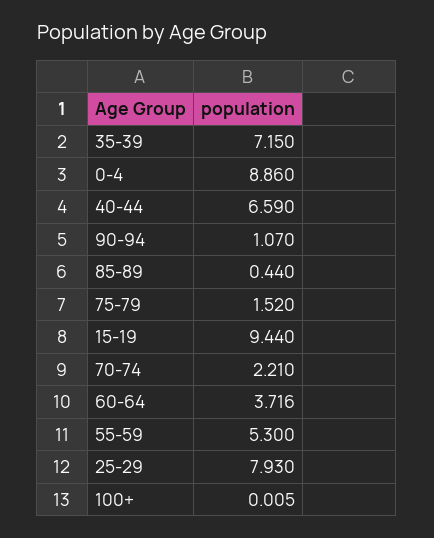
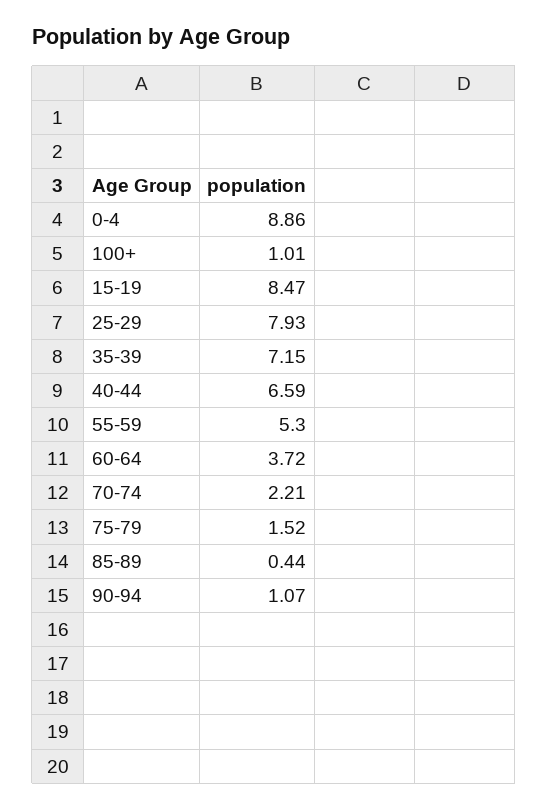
  {
    "35-39": 7.15,
    "0-4": 8.86,
    "40-44": 6.59,
    "90-94": 1.07,
    "85-89": 0.44,
    "75-79": 1.52,
-   "15-19": 9.44,
+   "15-19": 8.47,
    "70-74": 2.21,
-   "60-64": 3.716,
+   "60-64": 3.72,
    "55-59": 5.3,
    "25-29": 7.93,
-   "100+": 0.005
+   "100+": 1.01
  }

